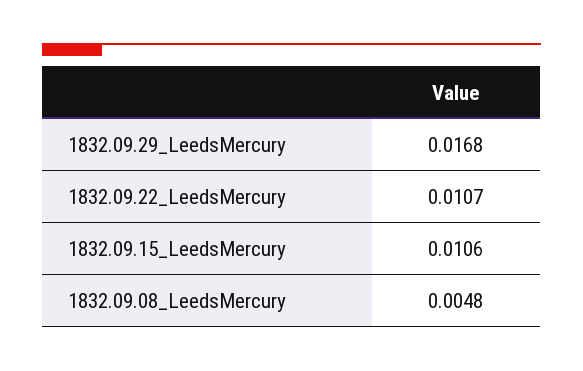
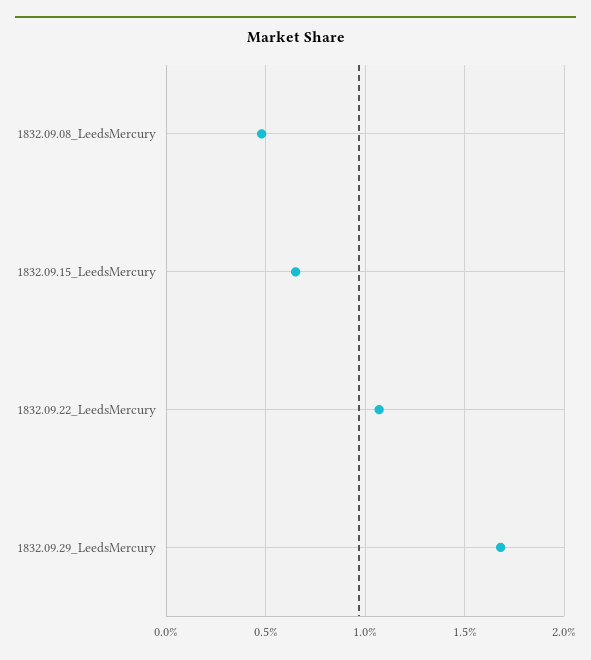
  {
    "1832.09.29_LeedsMercury": 0.0168,
    "1832.09.22_LeedsMercury": 0.0107,
-   "1832.09.15_LeedsMercury": 0.0106,
+   "1832.09.15_LeedsMercury": 0.0065,
    "1832.09.08_LeedsMercury": 0.0048
  }

